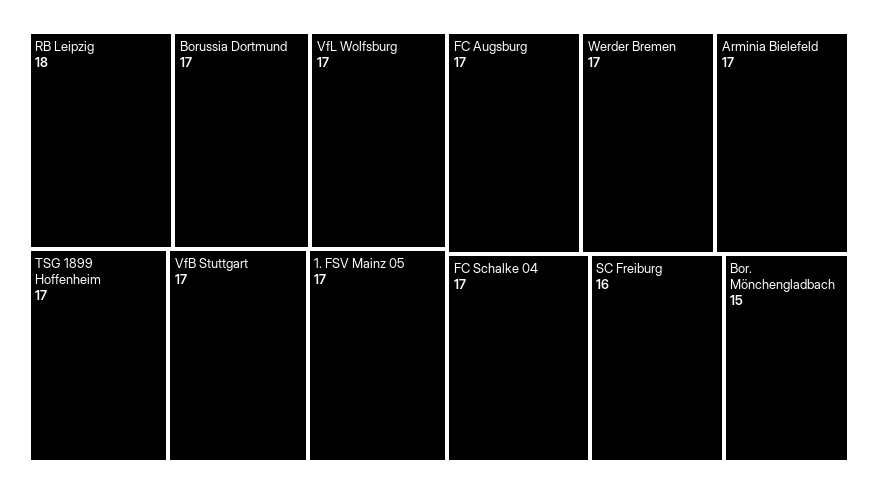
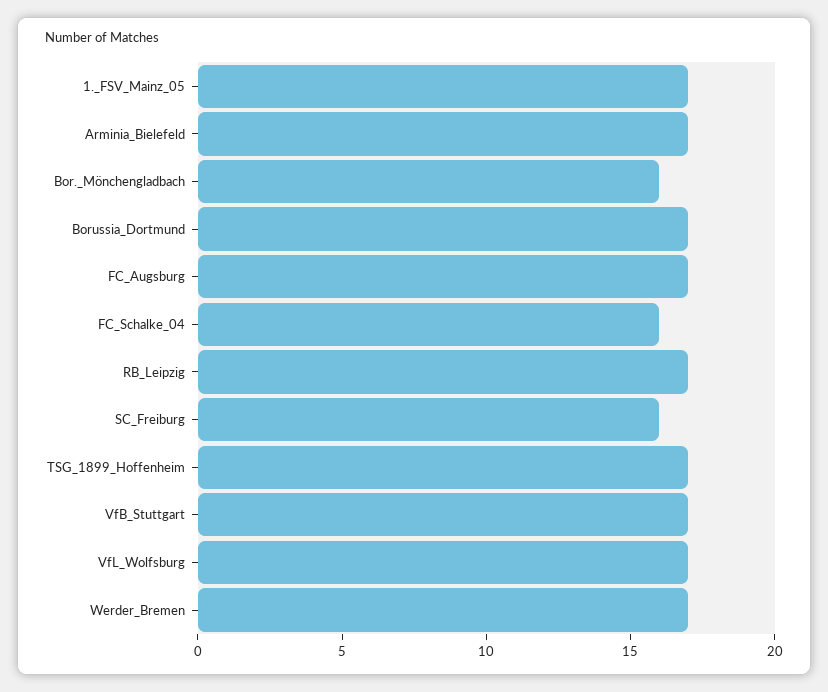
  {
-   "RB Leipzig": 18,
+   "RB Leipzig": 17,
    "Borussia Dortmund": 17,
    "VfL Wolfsburg": 17,
    "TSG 1899 Hoffenheim": 17,
    "VfB Stuttgart": 17,
    "1. FSV Mainz 05": 17,
    "FC Augsburg": 17,
    "Werder Bremen": 17,
    "Arminia Bielefeld": 17,
-   "FC Schalke 04": 17,
+   "FC Schalke 04": 16,
    "SC Freiburg": 16,
-   "Bor. Mönchengladbach": 15
+   "Bor. Mönchengladbach": 16
  }

